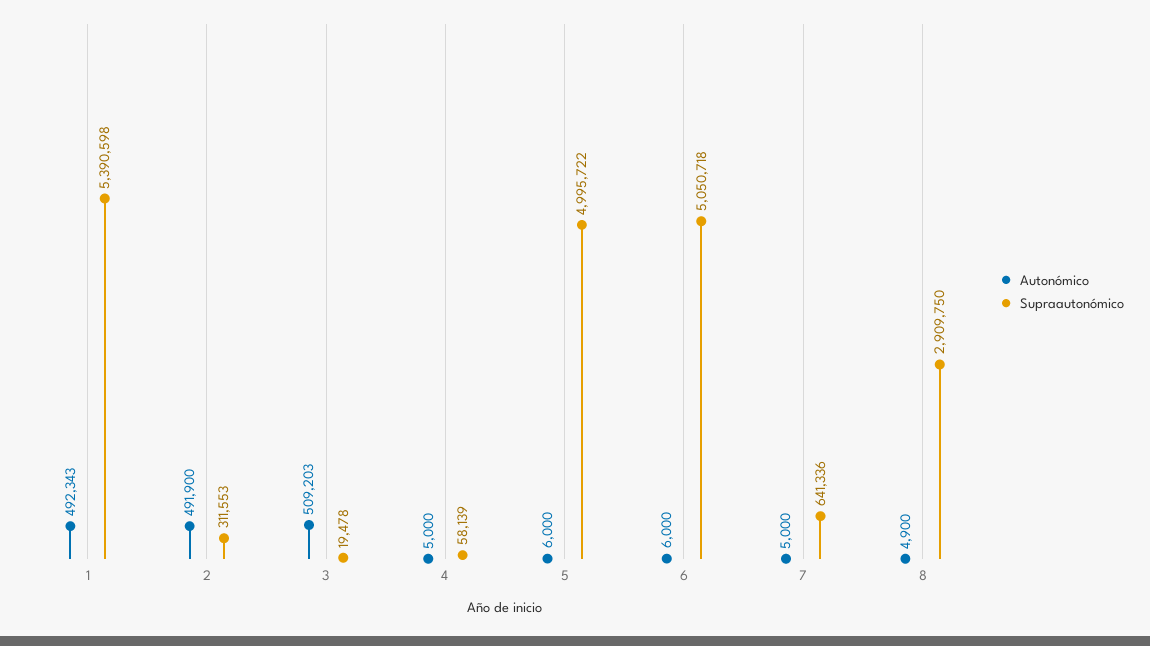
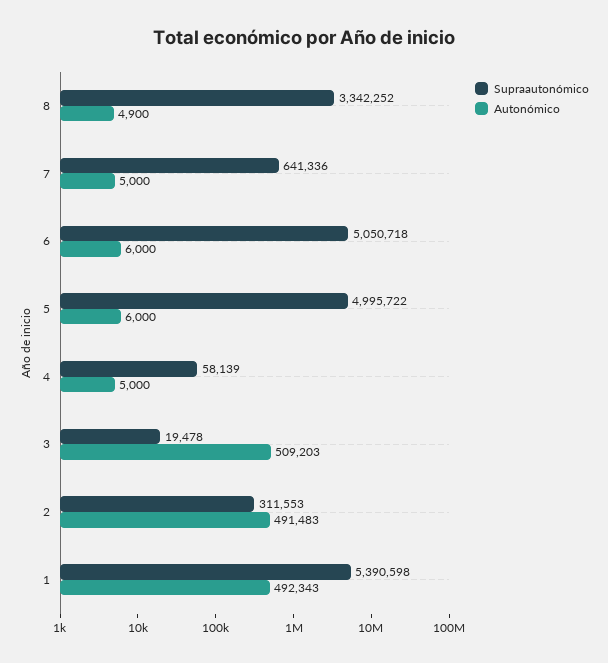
  {
    "Autonómico": {
      "1": 492343,
-     "2": 491900,
+     "2": 491483,
      "3": 509203,
      "4": 5000,
      "5": 6000,
      "6": 6000,
      "7": 5000,
      "8": 4900
    },
    "Supraautonómico": {
      "1": 5390598,
      "2": 311553,
      "3": 19478,
      "4": 58139,
      "5": 4995722,
      "6": 5050718,
      "7": 641336,
-     "8": 2909750
+     "8": 3342252
    }
  }

